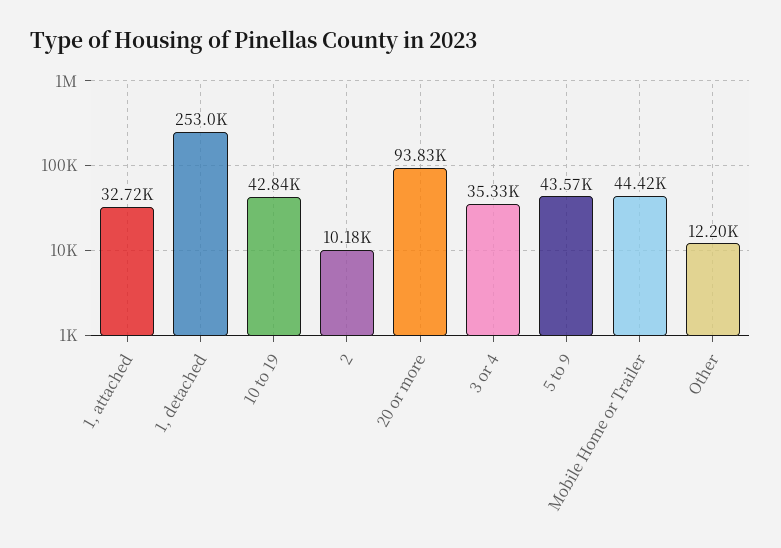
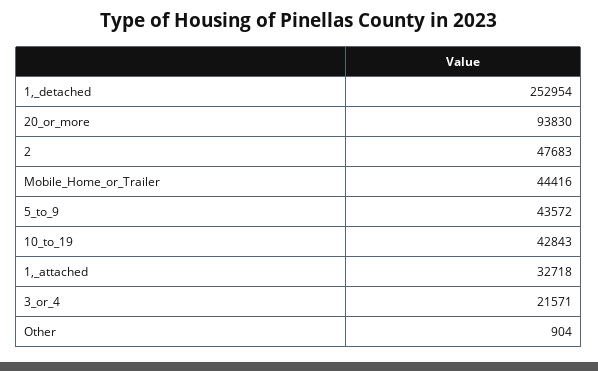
  {
    "1, attached": 32718,
    "1, detached": 252954,
    "10 to 19": 42843,
-   "2": 10180,
+   "2": 47683,
    "20 or more": 93830,
-   "3 or 4": 35330,
+   "3 or 4": 21571,
    "5 to 9": 43572,
    "Mobile Home or Trailer": 44416,
-   "Other": 12200
+   "Other": 904
  }

